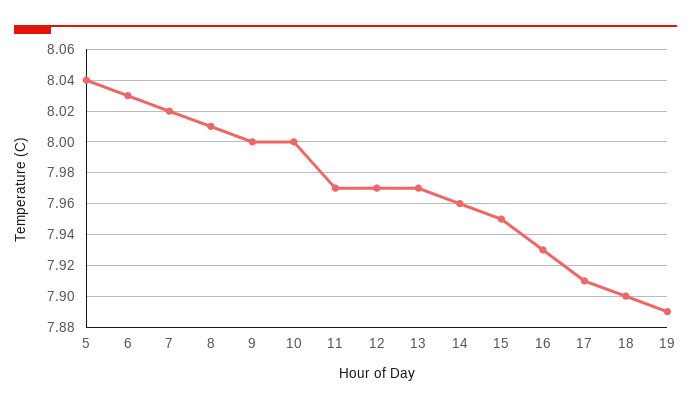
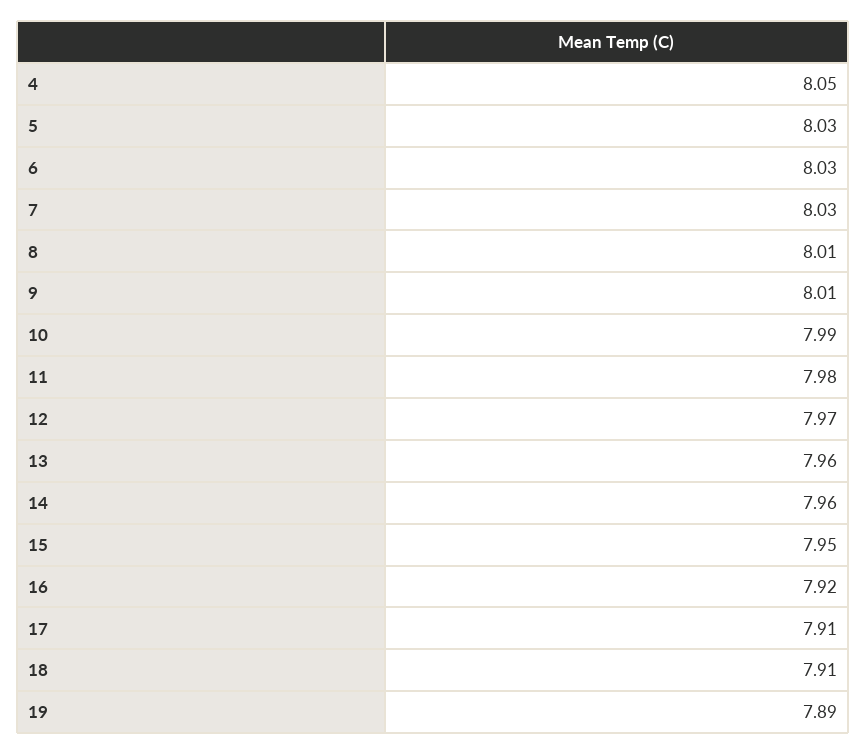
  {
-   "5": 8.04,
+   "5": 8.03,
    "6": 8.03,
-   "7": 8.02,
+   "7": 8.03,
    "8": 8.01,
-   "9": 8,
+   "9": 8.01,
-   "10": 8,
+   "10": 7.99,
-   "11": 7.97,
+   "11": 7.98,
    "12": 7.97,
-   "13": 7.97,
+   "13": 7.96,
    "14": 7.96,
    "15": 7.95,
-   "16": 7.93,
+   "16": 7.92,
    "17": 7.91,
-   "18": 7.9,
+   "18": 7.91,
-   "19": 7.89
+   "19": 7.89,
+   "4": 8.05
  }

